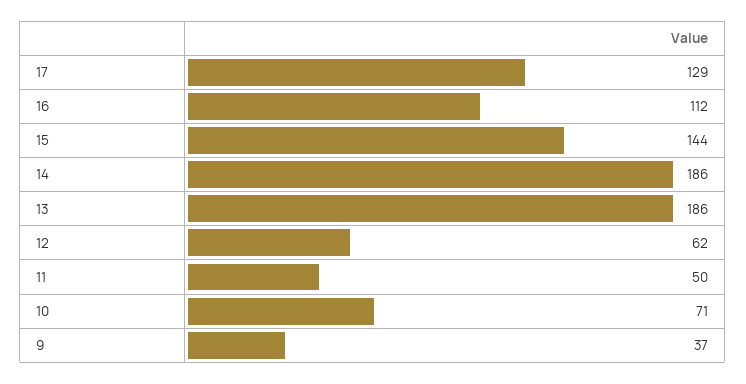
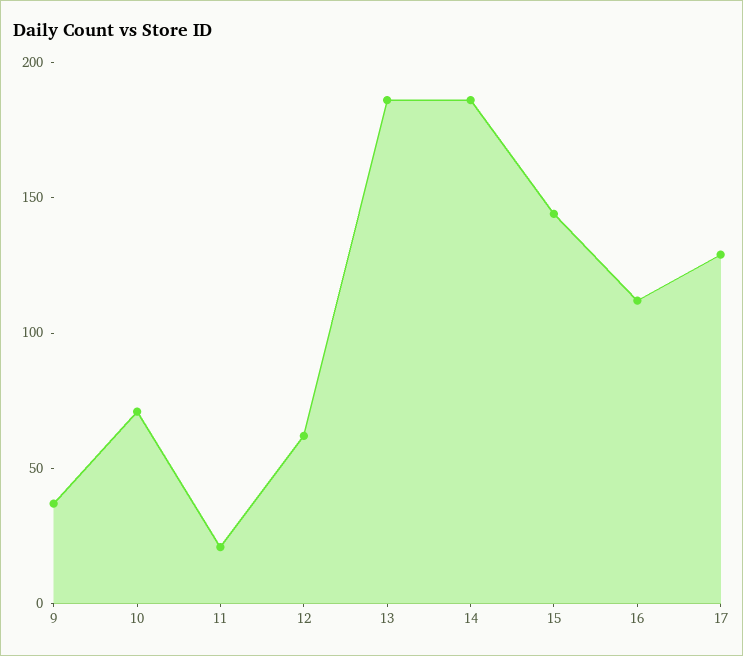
  {
    "17": 129,
    "16": 112,
    "15": 144,
    "14": 186,
    "13": 186,
    "12": 62,
-   "11": 50,
+   "11": 20,
    "10": 71,
    "9": 37
  }

